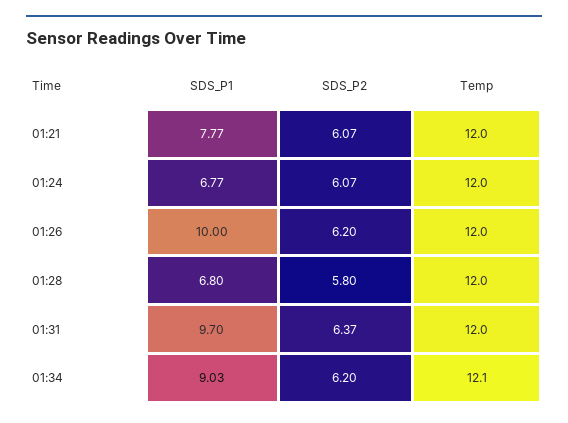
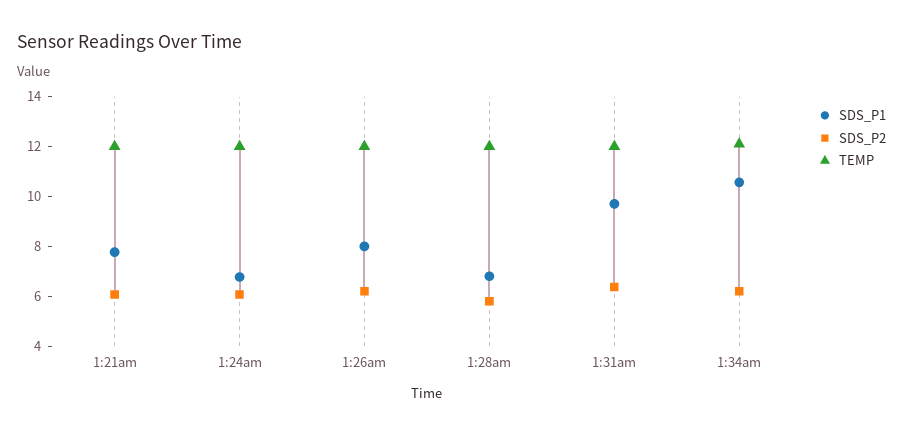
  {
    "SDS_P1": {
      "01:21": 7.77,
      "01:24": 6.77,
-     "01:26": 10,
+     "01:26": 8,
      "01:28": 6.8,
      "01:31": 9.7,
-     "01:34": 9.03
+     "01:34": 10.5
    },
    "SDS_P2": {
      "01:21": 6.07,
      "01:24": 6.07,
      "01:26": 6.2,
      "01:28": 5.8,
      "01:31": 6.37,
      "01:34": 6.2
    },
    "Temp": {
      "01:21": 12,
      "01:24": 12,
      "01:26": 12,
      "01:28": 12,
      "01:31": 12,
      "01:34": 12.1
    }
  }

